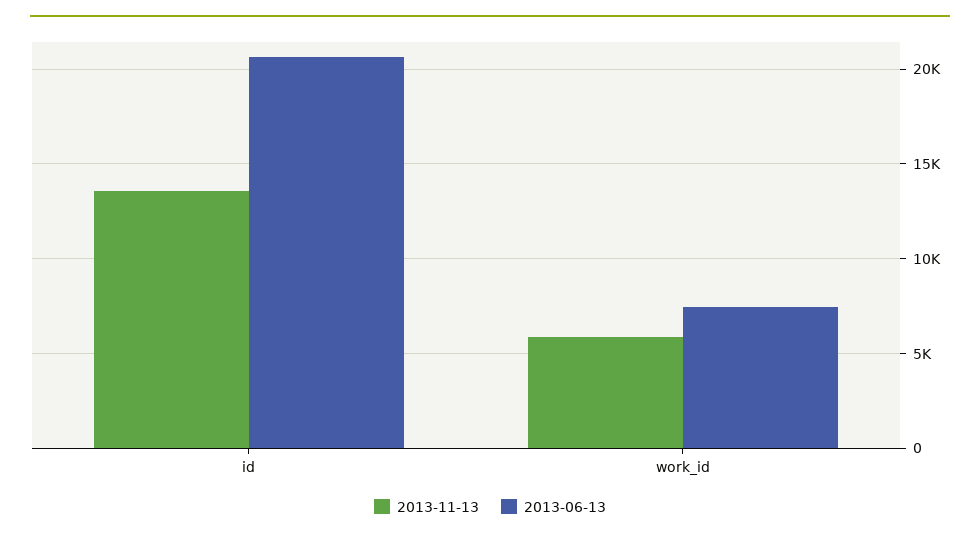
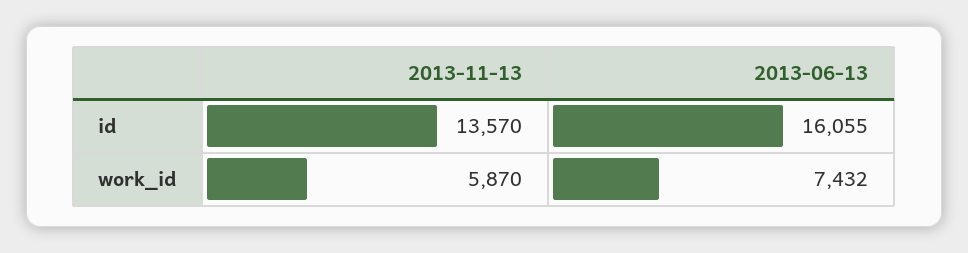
  {
    "2013-11-13": {
      "id": 13570,
      "work_id": 5870
    },
    "2013-06-13": {
-     "id": 20500,
+     "id": 16055,
      "work_id": 7432
    }
  }

